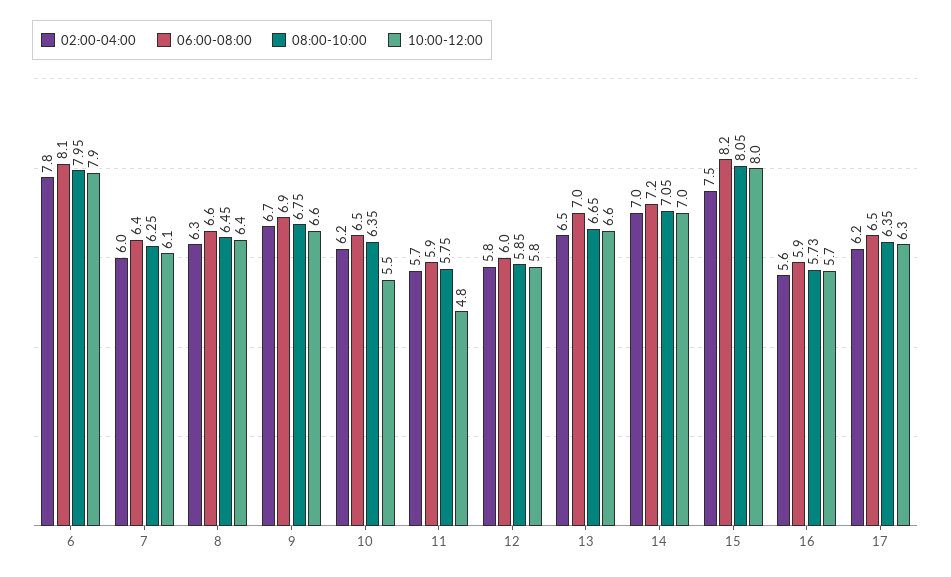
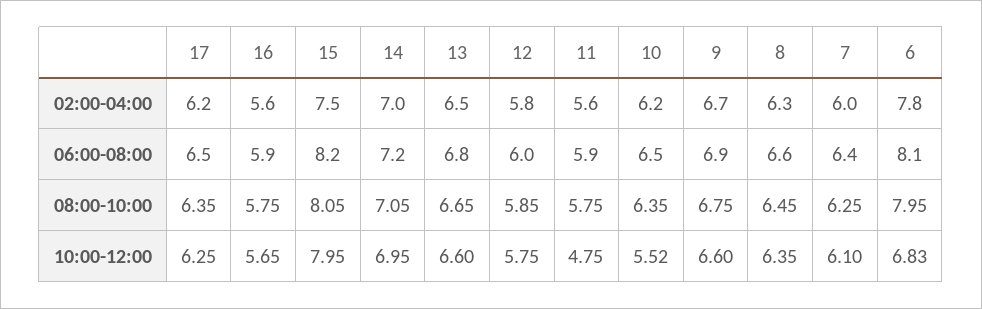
  {
    "02:00-04:00": {
      "6": 7.8,
      "7": 6,
      "8": 6.3,
      "9": 6.7,
      "10": 6.2,
-     "11": 5.7,
+     "11": 5.6,
      "12": 5.8,
      "13": 6.5,
      "14": 7,
      "15": 7.5,
      "16": 5.6,
      "17": 6.2
    },
    "06:00-08:00": {
      "6": 8.1,
      "7": 6.4,
      "8": 6.6,
      "9": 6.9,
      "10": 6.5,
      "11": 5.9,
      "12": 6,
-     "13": 7,
+     "13": 6.8,
      "14": 7.2,
      "15": 8.2,
      "16": 5.9,
      "17": 6.5
    },
    "08:00-10:00": {
      "6": 7.95,
      "7": 6.25,
      "8": 6.45,
      "9": 6.75,
      "10": 6.35,
      "11": 5.75,
      "12": 5.85,
      "13": 6.65,
      "14": 7.05,
      "15": 8.05,
-     "16": 5.73,
+     "16": 5.75,
      "17": 6.35
    },
    "10:00-12:00": {
-     "6": 7.9,
+     "6": 6.83,
      "7": 6.1,
      "8": 6.35,
      "9": 6.6,
      "10": 5.52,
      "11": 4.75,
      "12": 5.75,
      "13": 6.6,
      "14": 6.95,
      "15": 7.95,
      "16": 5.65,
      "17": 6.25
    }
  }

